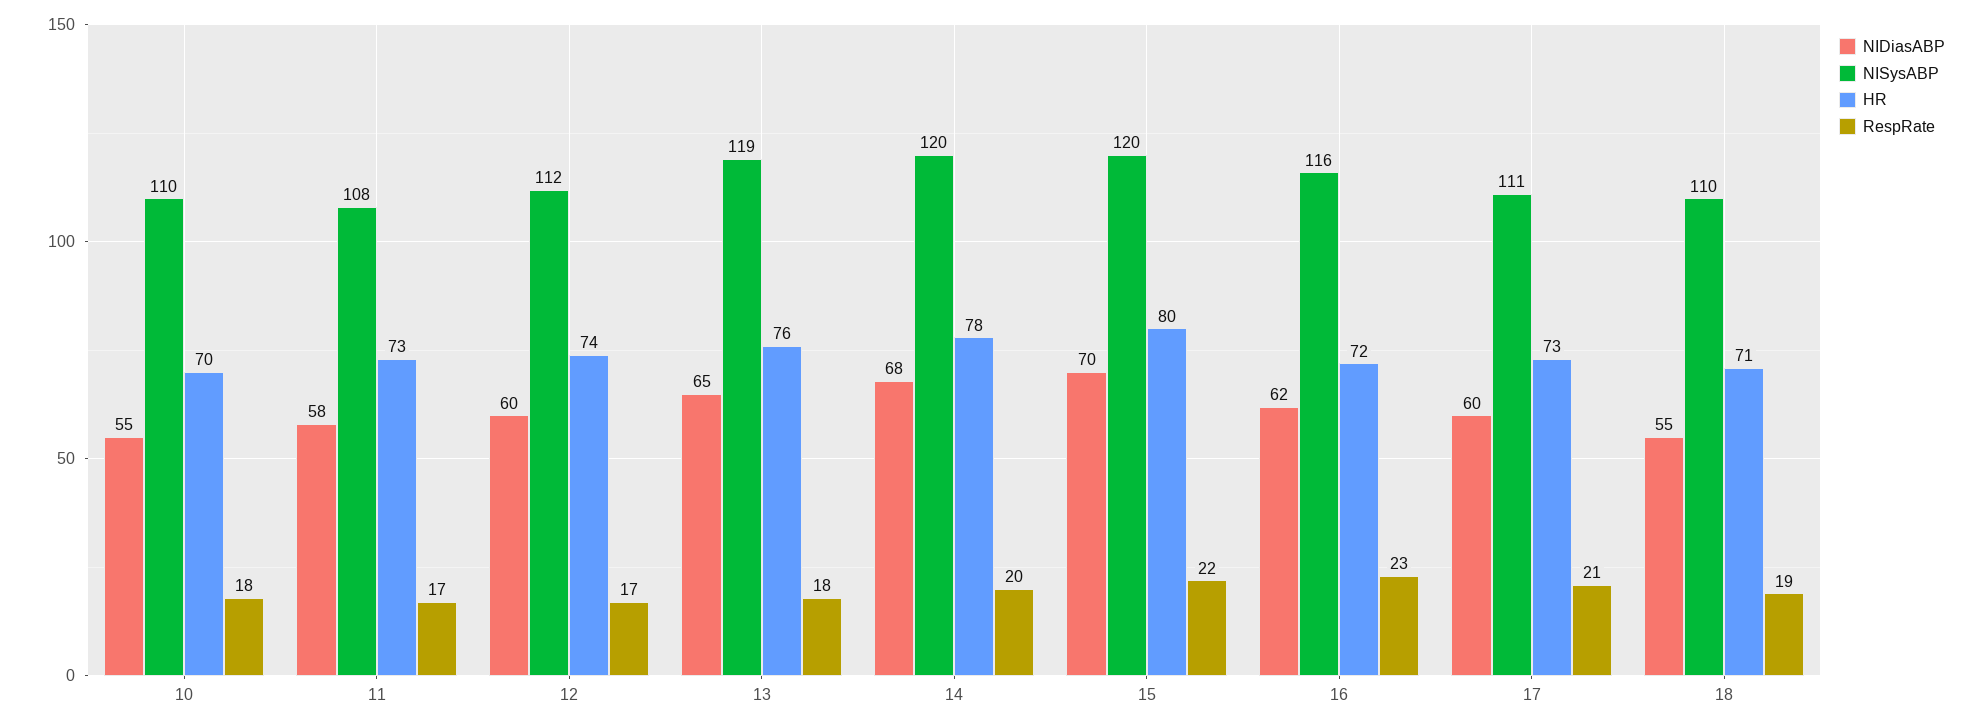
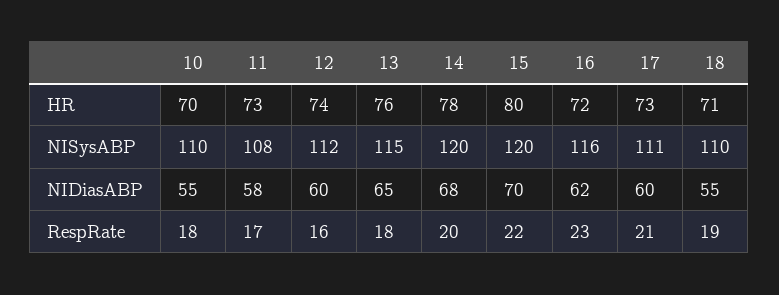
  {
    "NIDiasABP": {
      "10": 55,
      "11": 58,
      "12": 60,
      "13": 65,
      "14": 68,
      "15": 70,
      "16": 62,
      "17": 60,
      "18": 55
    },
    "NISysABP": {
      "10": 110,
      "11": 108,
      "12": 112,
-     "13": 119,
+     "13": 115,
      "14": 120,
      "15": 120,
      "16": 116,
      "17": 111,
      "18": 110
    },
    "HR": {
      "10": 70,
      "11": 73,
      "12": 74,
      "13": 76,
      "14": 78,
      "15": 80,
      "16": 72,
      "17": 73,
      "18": 71
    },
    "RespRate": {
      "10": 18,
      "11": 17,
-     "12": 17,
+     "12": 16,
      "13": 18,
      "14": 20,
      "15": 22,
      "16": 23,
      "17": 21,
      "18": 19
    }
  }

